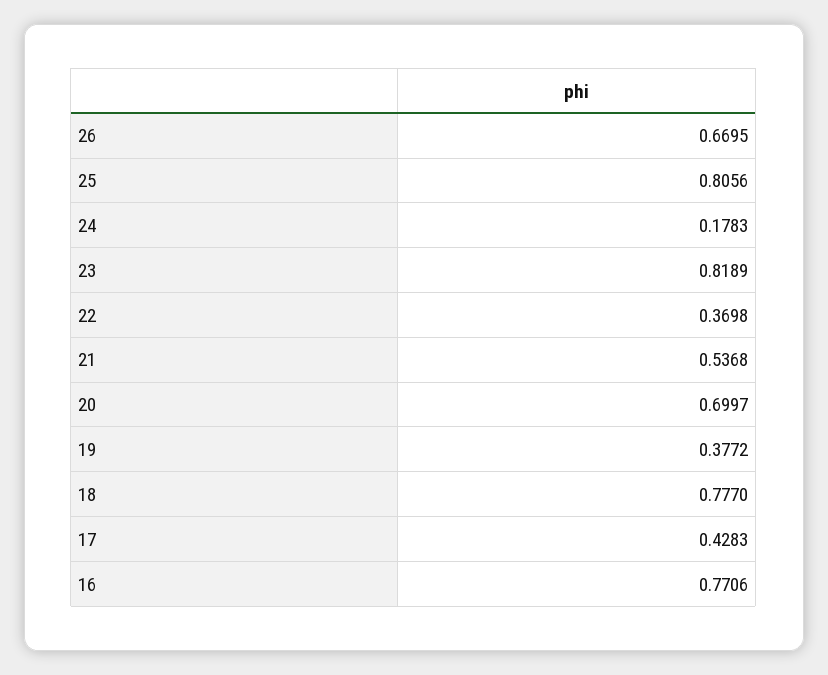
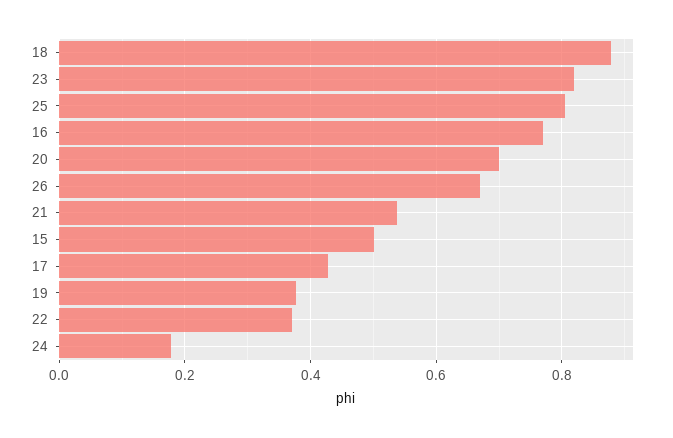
  {
    "26": 0.6695,
    "25": 0.8056,
    "24": 0.1783,
    "23": 0.8189,
    "22": 0.3698,
    "21": 0.5368,
    "20": 0.6997,
    "19": 0.3772,
-   "18": 0.777,
+   "18": 0.88,
    "17": 0.4283,
-   "16": 0.7706
+   "16": 0.7706,
+   "15": 0.5
  }

